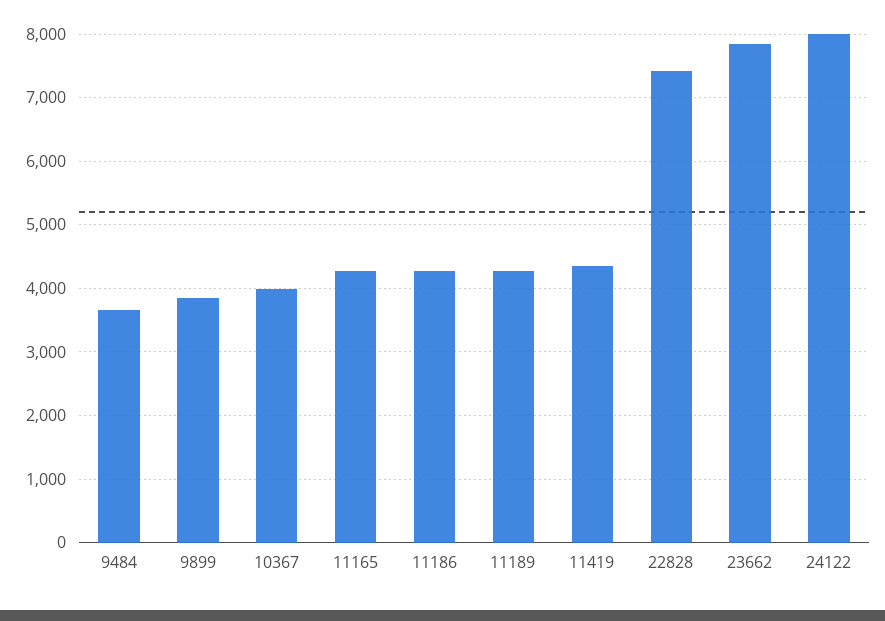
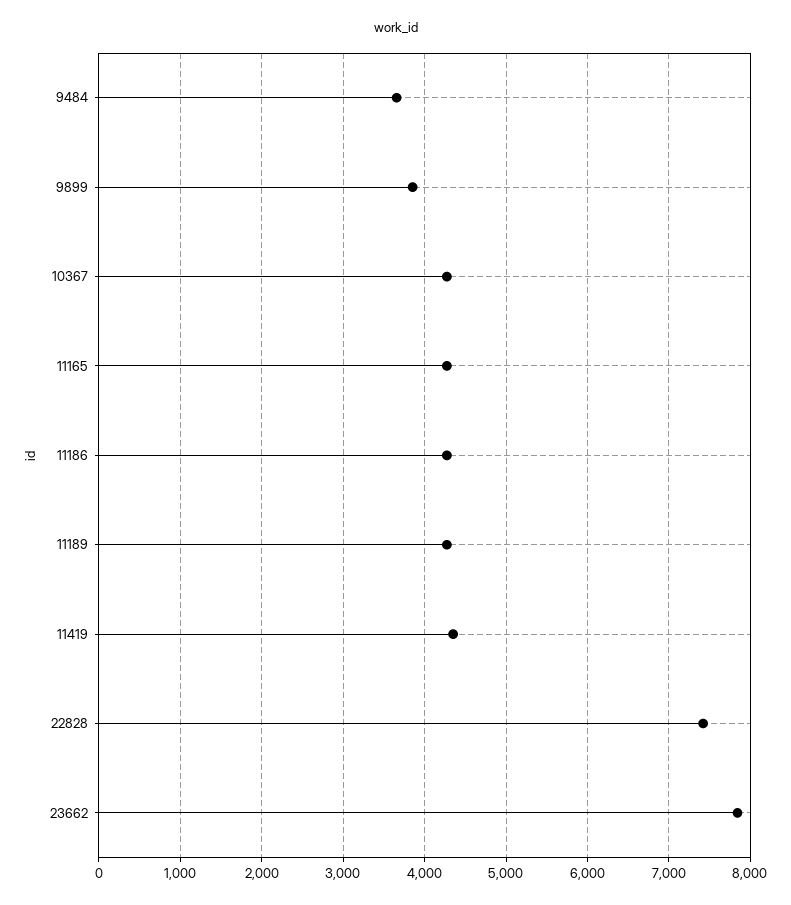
  {
    "9484": 3700,
    "9899": 3900,
-   "10367": 4000,
+   "10367": 4300,
    "11165": 4300,
    "11186": 4300,
    "11189": 4300,
    "11419": 4400,
    "22828": 7400,
-   "23662": 7800,
+   "23662": 7800
-   "24122": 8000
  }

